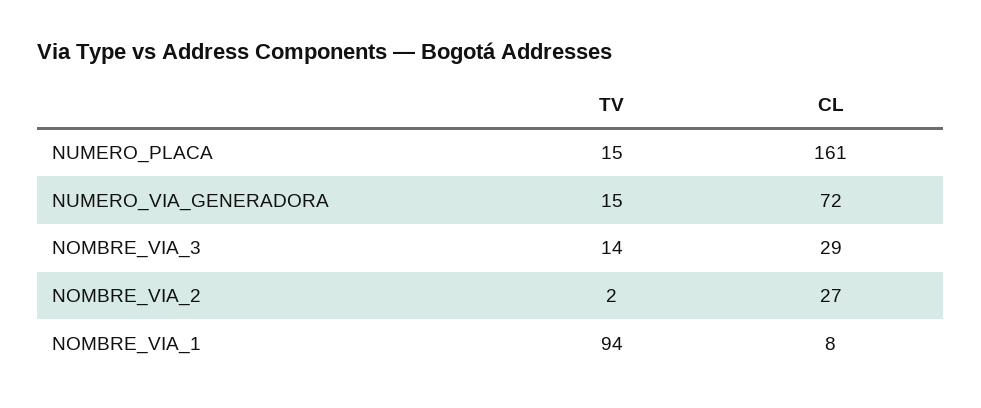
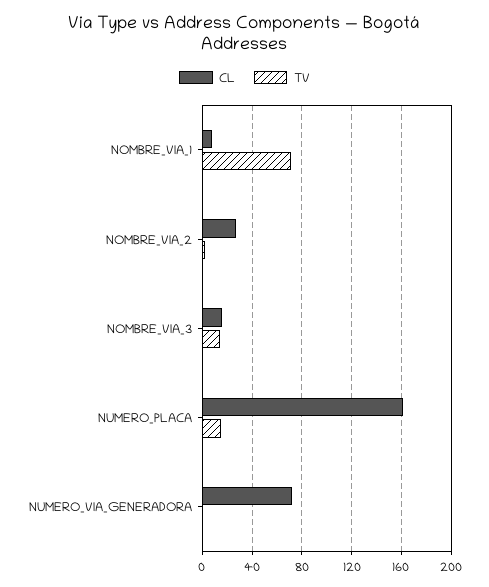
  {
    "TV": {
      "NUMERO_PLACA": 15,
-     "NUMERO_VIA_GENERADORA": 15,
+     "NUMERO_VIA_GENERADORA": 0,
      "NOMBRE_VIA_3": 14,
      "NOMBRE_VIA_2": 2,
-     "NOMBRE_VIA_1": 94
+     "NOMBRE_VIA_1": 70
    },
    "CL": {
      "NUMERO_PLACA": 161,
      "NUMERO_VIA_GENERADORA": 72,
-     "NOMBRE_VIA_3": 29,
+     "NOMBRE_VIA_3": 15,
      "NOMBRE_VIA_2": 27,
      "NOMBRE_VIA_1": 8
    }
  }

